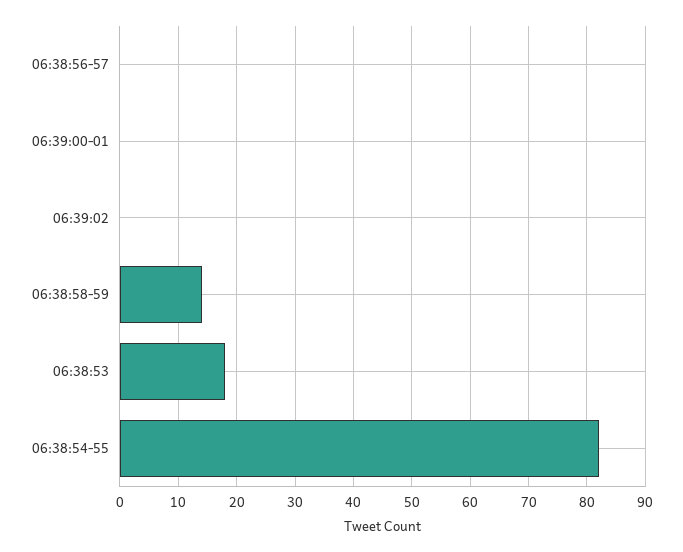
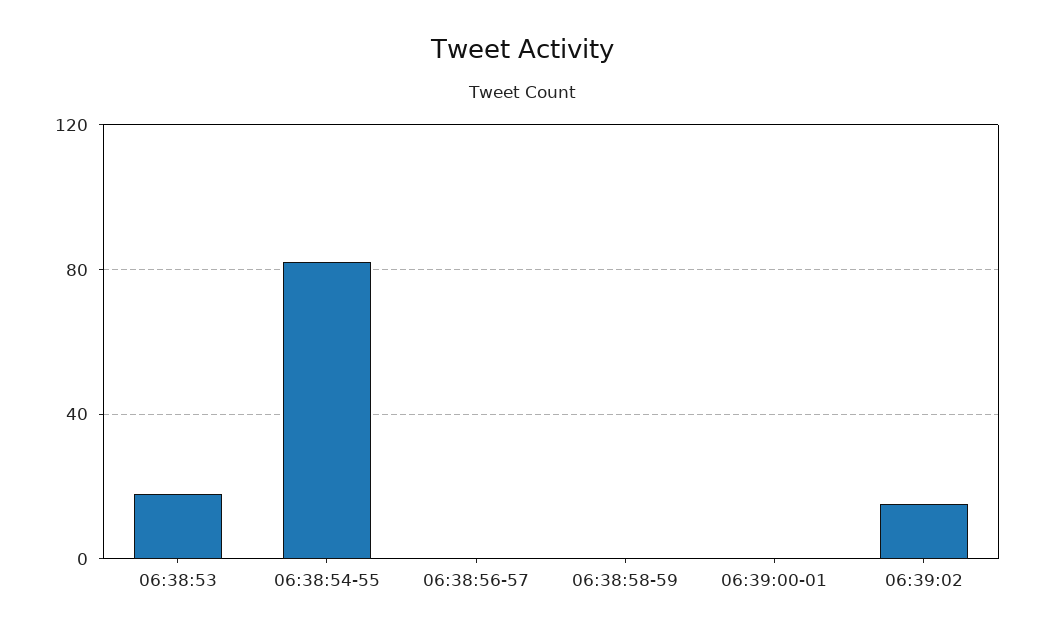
  {
    "06:38:56-57": 0,
    "06:39:00-01": 0,
-   "06:39:02": 0,
+   "06:39:02": 15,
-   "06:38:58-59": 15,
+   "06:38:58-59": 0,
    "06:38:53": 20,
    "06:38:54-55": 80
  }

